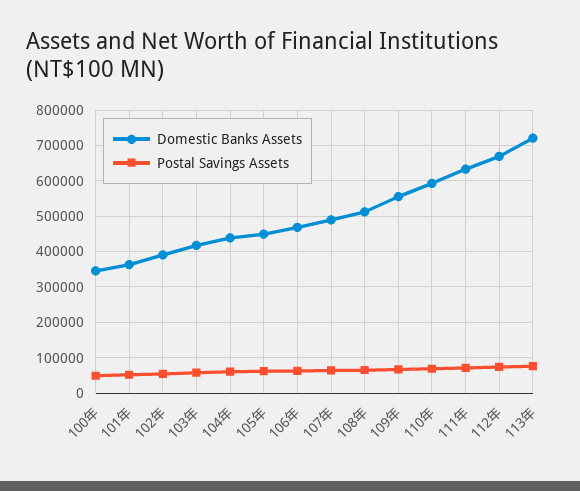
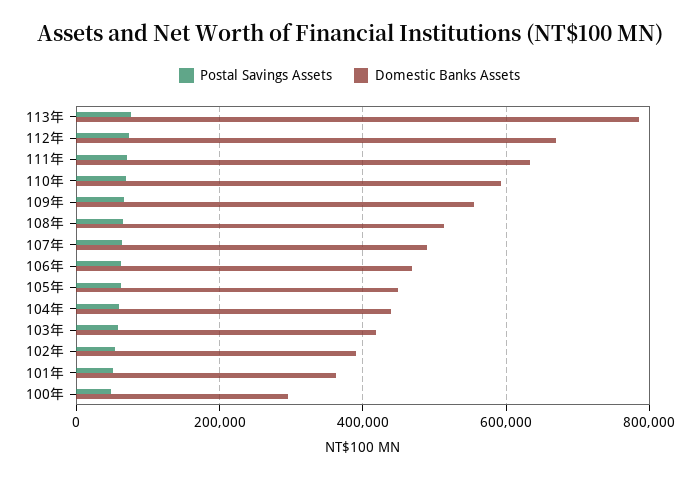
  {
    "Domestic Banks Assets": {
-     "100年": 340000,
+     "100年": 300000,
      "101年": 360000,
      "102年": 400000,
      "103年": 420000,
      "104年": 440000,
      "105年": 440000,
      "106年": 460000,
      "107年": 480000,
      "108年": 520000,
      "109年": 560000,
      "110年": 600000,
      "111年": 640000,
      "112年": 660000,
-     "113年": 720000
+     "113年": 780000
    },
    "Postal Savings Assets": {
      "100年": 40000,
      "101年": 60000,
      "102年": 60000,
      "103年": 60000,
      "104年": 60000,
      "105年": 60000,
      "106年": 60000,
      "107年": 60000,
      "108年": 60000,
      "109年": 60000,
      "110年": 60000,
      "111年": 80000,
      "112年": 80000,
      "113年": 80000
    }
  }

